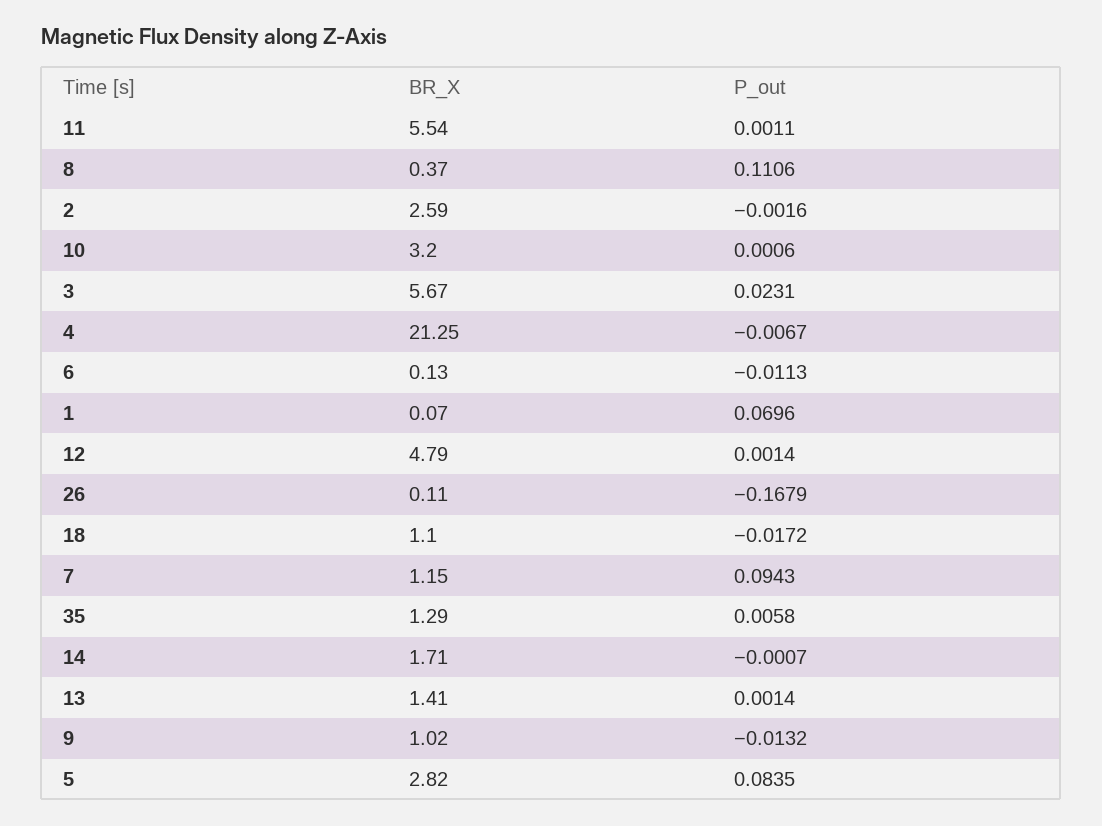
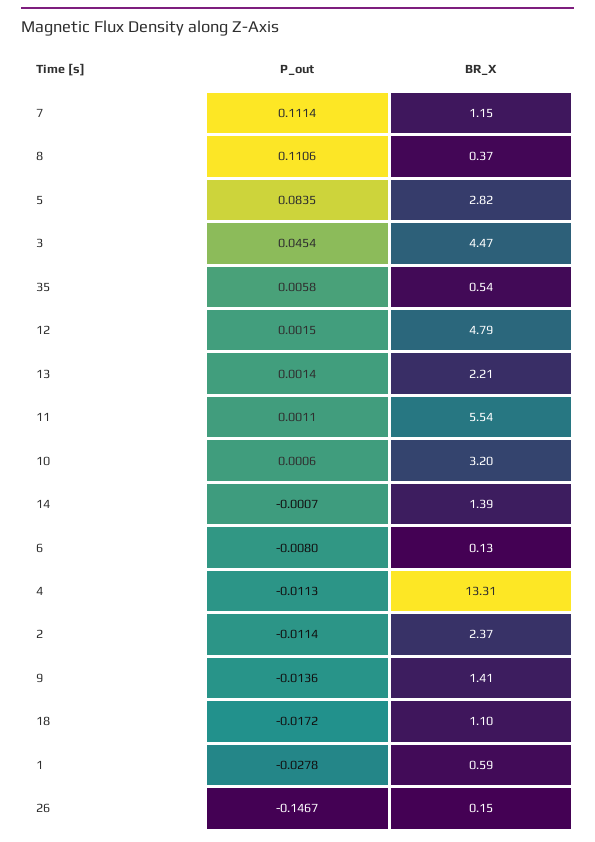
  {
    "BR_X": {
      "11": 5.54,
      "8": 0.37,
-     "2": 2.59,
+     "2": 2.37,
      "10": 3.2,
-     "3": 5.67,
+     "3": 4.47,
-     "4": 21.25,
+     "4": 13.31,
      "6": 0.13,
-     "1": 0.07,
+     "1": 0.59,
      "12": 4.79,
-     "26": 0.11,
+     "26": 0.15,
      "18": 1.1,
      "7": 1.15,
-     "35": 1.29,
+     "35": 0.54,
-     "14": 1.71,
+     "14": 1.39,
-     "13": 1.41,
+     "13": 2.21,
-     "9": 1.02,
+     "9": 1.41,
      "5": 2.82
    },
    "P_out": {
      "11": 0.0011,
      "8": 0.1106,
-     "2": -0.0016,
+     "2": -0.0114,
      "10": 0.0006,
-     "3": 0.0231,
+     "3": 0.0454,
-     "4": -0.0067,
+     "4": -0.0113,
-     "6": -0.0113,
+     "6": -0.008,
-     "1": 0.0696,
+     "1": -0.0278,
-     "12": 0.0014,
+     "12": 0.0015,
-     "26": -0.1679,
+     "26": -0.1467,
      "18": -0.0172,
-     "7": 0.0943,
+     "7": 0.1114,
      "35": 0.0058,
      "14": -0.0007,
      "13": 0.0014,
-     "9": -0.0132,
+     "9": -0.0136,
      "5": 0.0835
    }
  }

